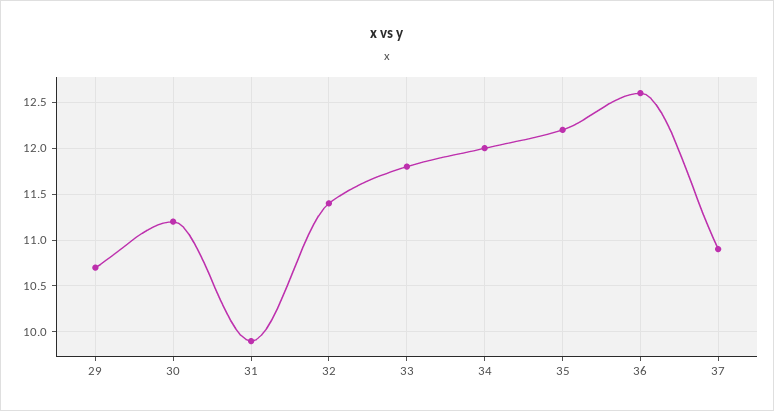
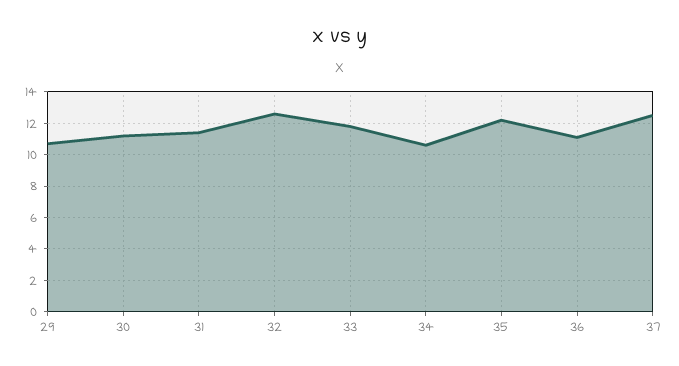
  {
    "29": 10.7,
    "30": 11.2,
-   "31": 9.9,
+   "31": 11.5,
-   "32": 11.4,
+   "32": 12.5,
    "33": 11.8,
-   "34": 12,
+   "34": 10.5,
    "35": 12.2,
-   "36": 12.6,
+   "36": 11,
-   "37": 10.9
+   "37": 12.5
  }

